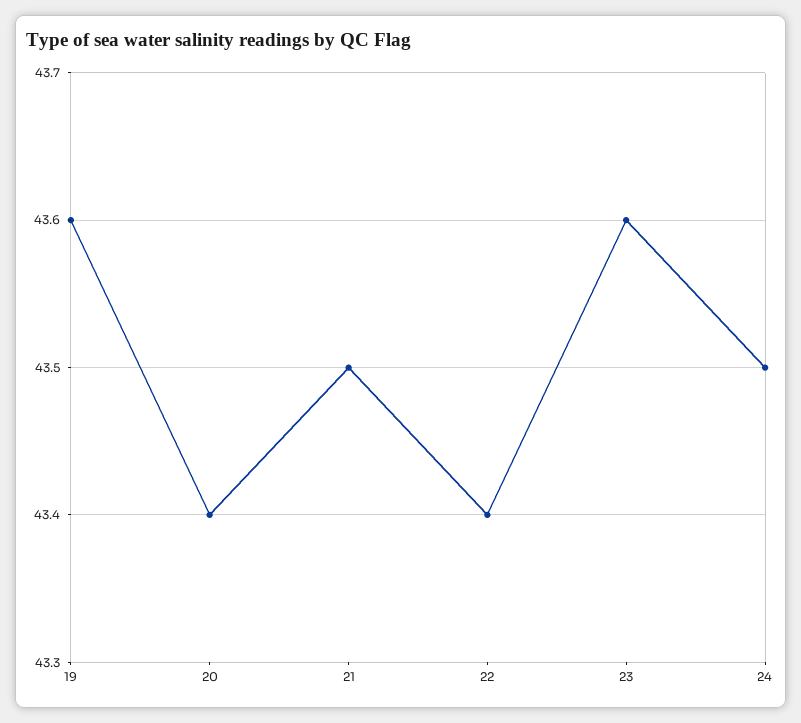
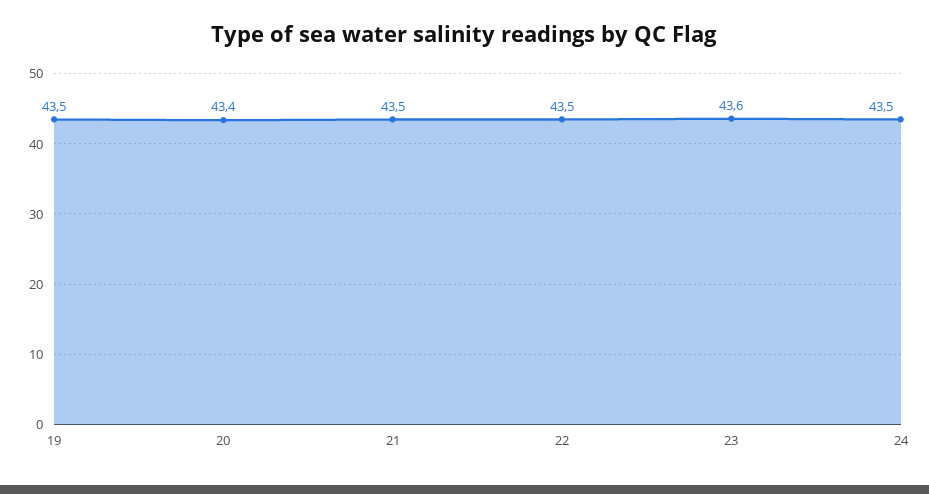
  {
-   "19": 43.6,
+   "19": 43.5,
    "20": 43.4,
    "21": 43.5,
-   "22": 43.4,
+   "22": 43.5,
    "23": 43.6,
    "24": 43.5
  }

